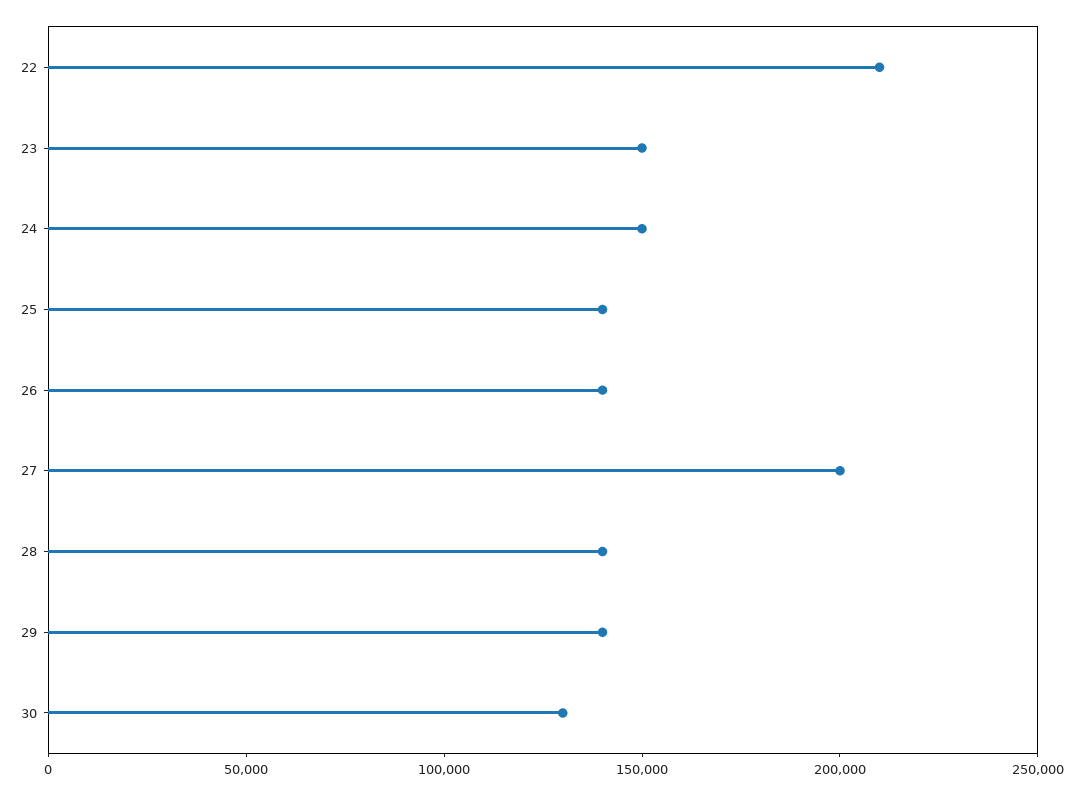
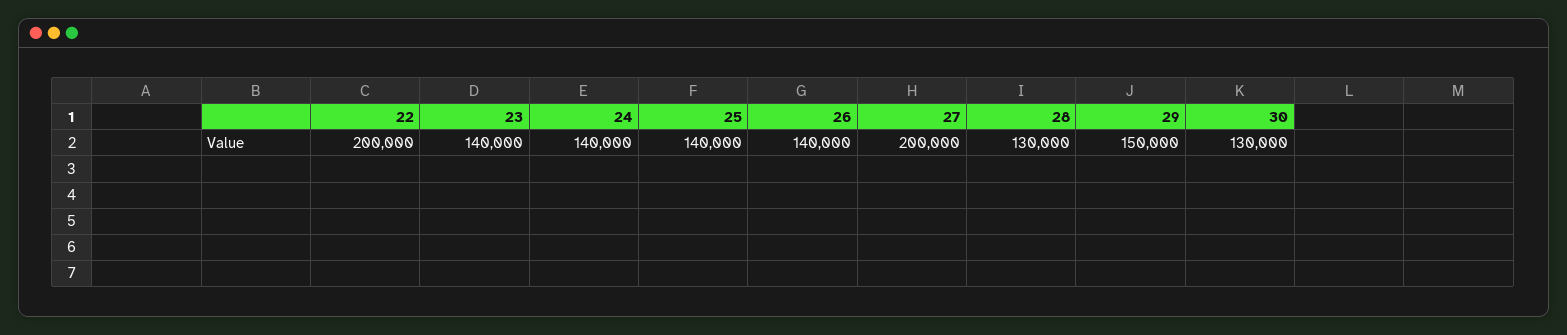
  {
-   "22": 210000,
+   "22": 200000,
-   "23": 150000,
+   "23": 140000,
-   "24": 150000,
+   "24": 140000,
    "25": 140000,
    "26": 140000,
    "27": 200000,
-   "28": 140000,
+   "28": 130000,
-   "29": 140000,
+   "29": 150000,
    "30": 130000
  }

